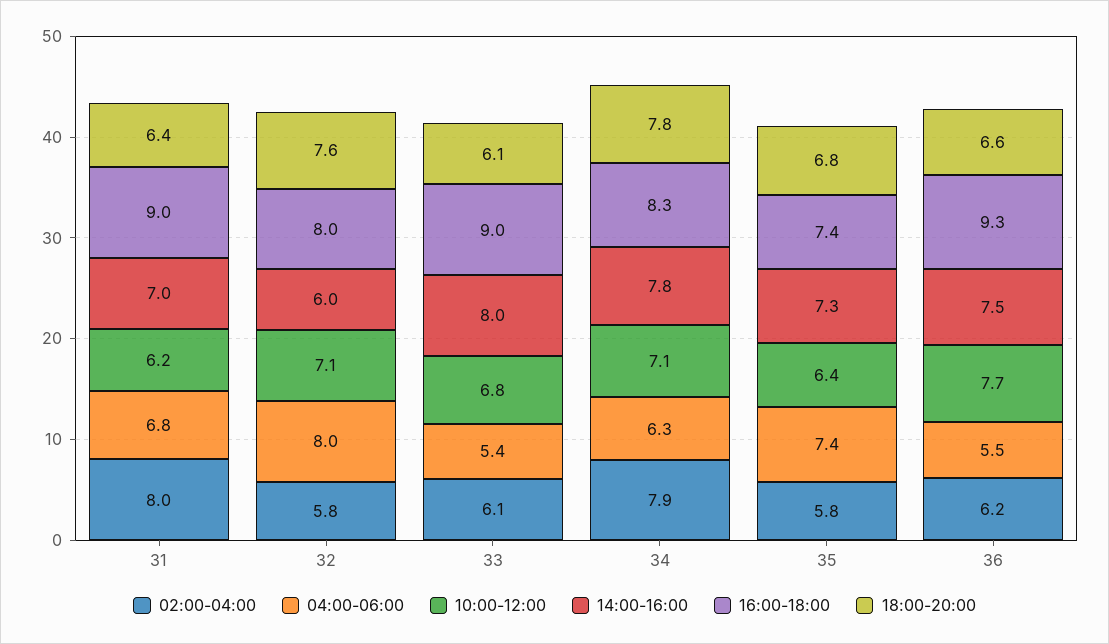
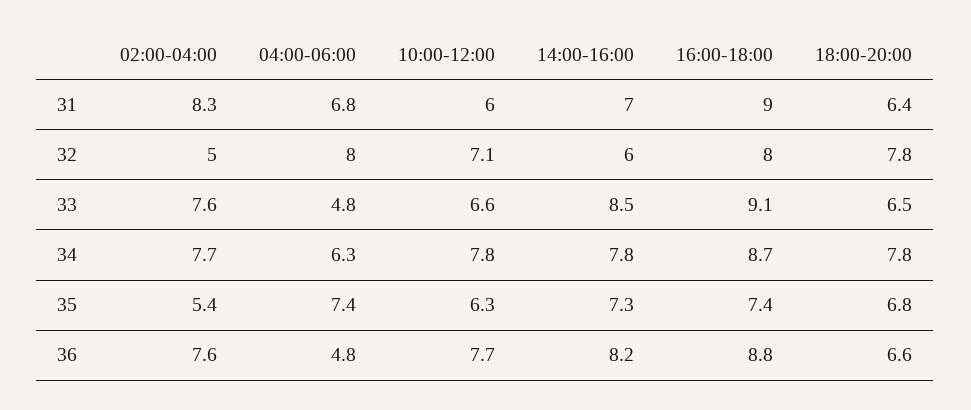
  {
    "02:00-04:00": {
-     "31": 8,
+     "31": 8.3,
-     "32": 5.8,
+     "32": 5,
-     "33": 6.1,
+     "33": 7.6,
-     "34": 7.9,
+     "34": 7.7,
-     "35": 5.8,
+     "35": 5.4,
-     "36": 6.2
+     "36": 7.6
    },
    "04:00-06:00": {
      "31": 6.8,
      "32": 8,
-     "33": 5.4,
+     "33": 4.8,
      "34": 6.3,
      "35": 7.4,
-     "36": 5.5
+     "36": 4.8
    },
    "10:00-12:00": {
-     "31": 6.2,
+     "31": 6,
      "32": 7.1,
-     "33": 6.8,
+     "33": 6.6,
-     "34": 7.1,
+     "34": 7.8,
-     "35": 6.4,
+     "35": 6.3,
      "36": 7.7
    },
    "14:00-16:00": {
      "31": 7,
      "32": 6,
-     "33": 8,
+     "33": 8.5,
      "34": 7.8,
      "35": 7.3,
-     "36": 7.5
+     "36": 8.2
    },
    "16:00-18:00": {
      "31": 9,
      "32": 8,
-     "33": 9,
+     "33": 9.1,
-     "34": 8.3,
+     "34": 8.7,
      "35": 7.4,
-     "36": 9.3
+     "36": 8.8
    },
    "18:00-20:00": {
      "31": 6.4,
-     "32": 7.6,
+     "32": 7.8,
-     "33": 6.1,
+     "33": 6.5,
      "34": 7.8,
      "35": 6.8,
      "36": 6.6
    }
  }

